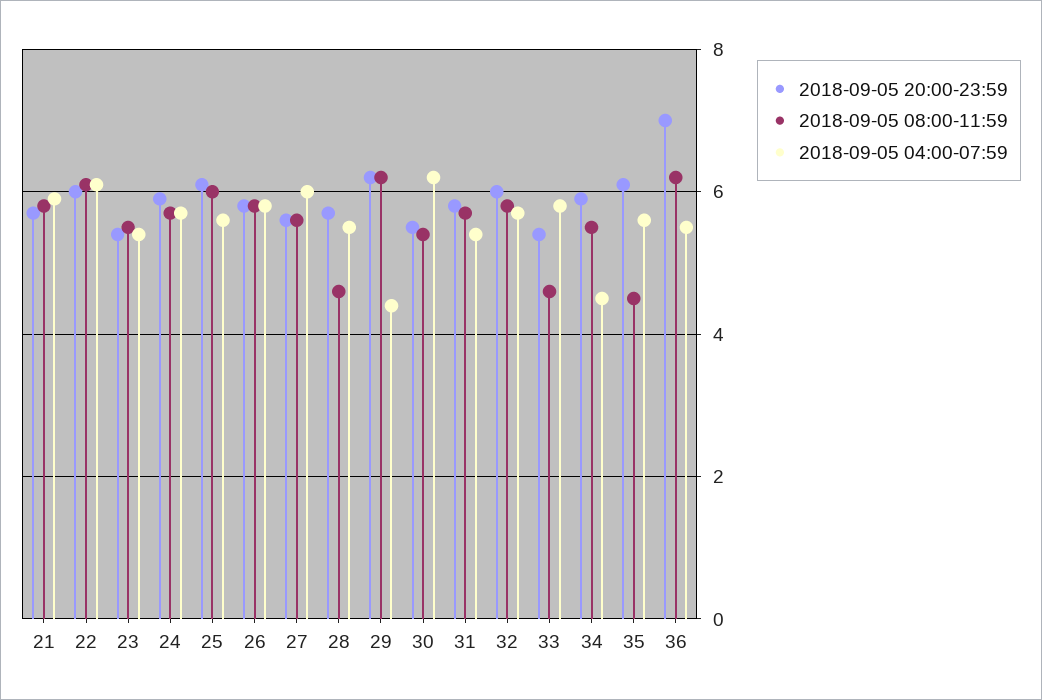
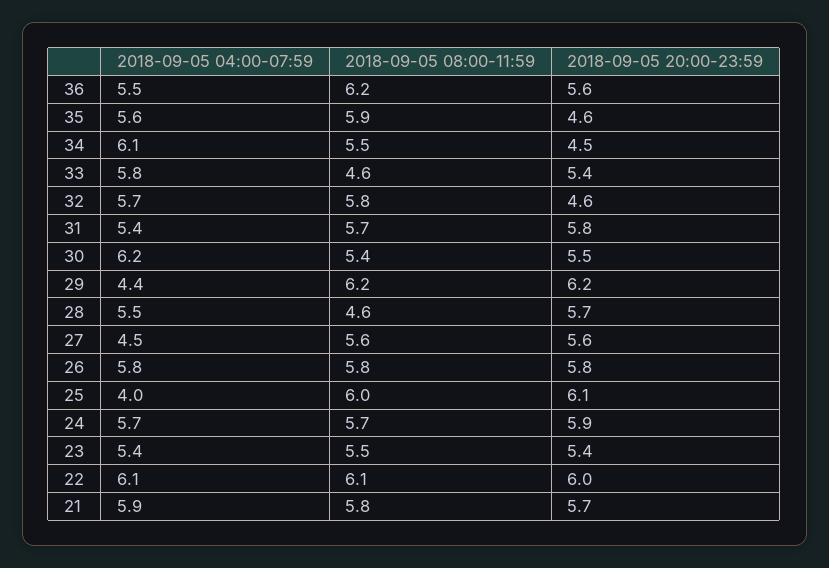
  {
    "2018-09-05 20:00-23:59": {
      "21": 5.7,
      "22": 6,
      "23": 5.4,
      "24": 5.9,
      "25": 6.1,
      "26": 5.8,
      "27": 5.6,
      "28": 5.7,
      "29": 6.2,
      "30": 5.5,
      "31": 5.8,
-     "32": 6,
+     "32": 4.6,
      "33": 5.4,
-     "34": 6,
+     "34": 4.5,
-     "35": 6,
+     "35": 4.6,
-     "36": 7
+     "36": 5.6
    },
    "2018-09-05 08:00-11:59": {
      "21": 5.8,
      "22": 6.1,
      "23": 5.5,
      "24": 5.7,
      "25": 6,
      "26": 5.8,
      "27": 5.6,
      "28": 4.6,
      "29": 6.2,
      "30": 5.4,
      "31": 5.7,
      "32": 5.8,
      "33": 4.6,
      "34": 5.5,
-     "35": 4.5,
+     "35": 5.9,
      "36": 6.2
    },
    "2018-09-05 04:00-07:59": {
      "21": 5.9,
      "22": 6.1,
      "23": 5.4,
      "24": 5.7,
-     "25": 5.5,
+     "25": 4,
      "26": 5.8,
-     "27": 6,
+     "27": 4.5,
      "28": 5.5,
      "29": 4.4,
      "30": 6.2,
      "31": 5.4,
      "32": 5.7,
      "33": 5.8,
-     "34": 4.5,
+     "34": 6.1,
      "35": 5.6,
      "36": 5.5
    }
  }

